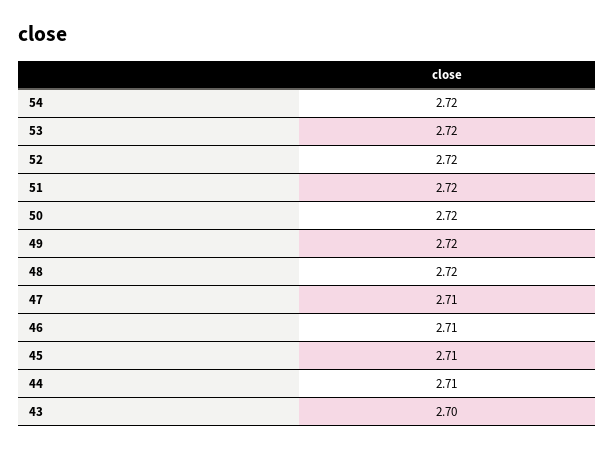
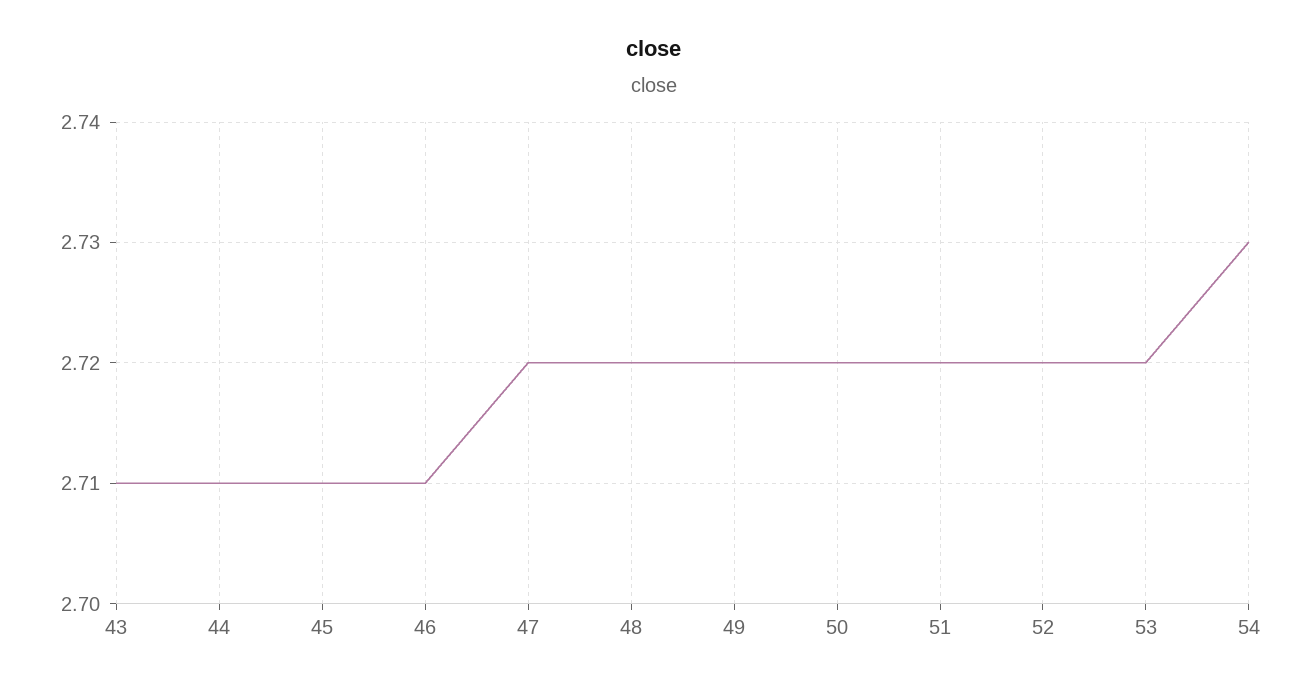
  {
-   "54": 2.72,
+   "54": 2.73,
    "53": 2.72,
    "52": 2.72,
    "51": 2.72,
    "50": 2.72,
    "49": 2.72,
    "48": 2.72,
-   "47": 2.71,
+   "47": 2.72,
    "46": 2.71,
    "45": 2.71,
    "44": 2.71,
-   "43": 2.7
+   "43": 2.71
  }

